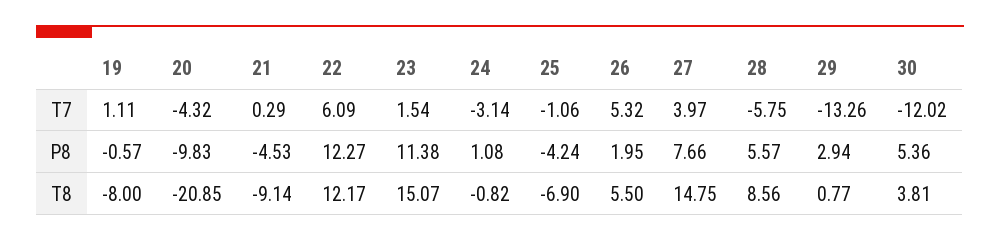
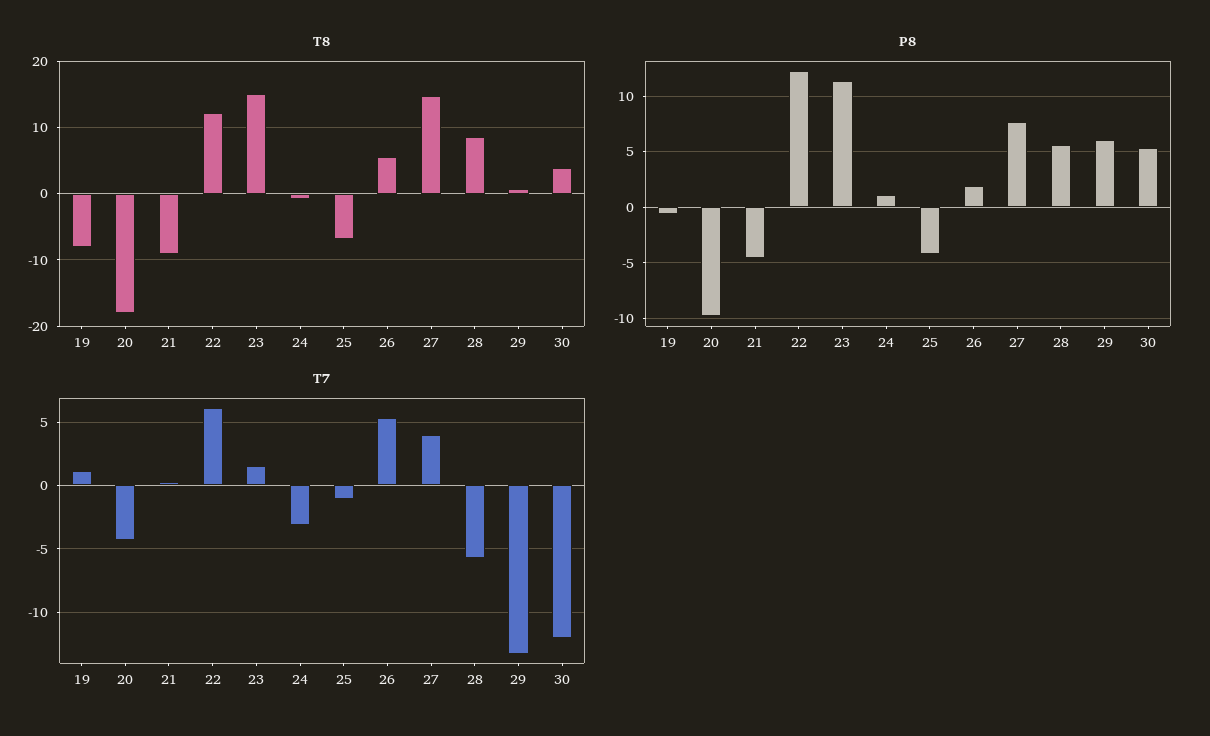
  {
    "T7": {
      "19": 1.11,
      "20": -4.32,
      "21": 0.29,
      "22": 6.09,
      "23": 1.54,
      "24": -3.14,
      "25": -1.06,
      "26": 5.32,
      "27": 3.97,
      "28": -5.75,
      "29": -13.26,
      "30": -12.02
    },
    "P8": {
      "19": -0.57,
      "20": -9.83,
      "21": -4.53,
      "22": 12.27,
      "23": 11.38,
      "24": 1.08,
      "25": -4.24,
      "26": 1.95,
      "27": 7.66,
      "28": 5.57,
-     "29": 2.94,
+     "29": 6,
      "30": 5.36
    },
    "T8": {
      "19": -8,
-     "20": -20.85,
+     "20": -18,
      "21": -9.14,
      "22": 12.17,
      "23": 15.07,
      "24": -0.82,
      "25": -6.9,
      "26": 5.5,
      "27": 14.75,
      "28": 8.56,
      "29": 0.77,
      "30": 3.81
    }
  }

